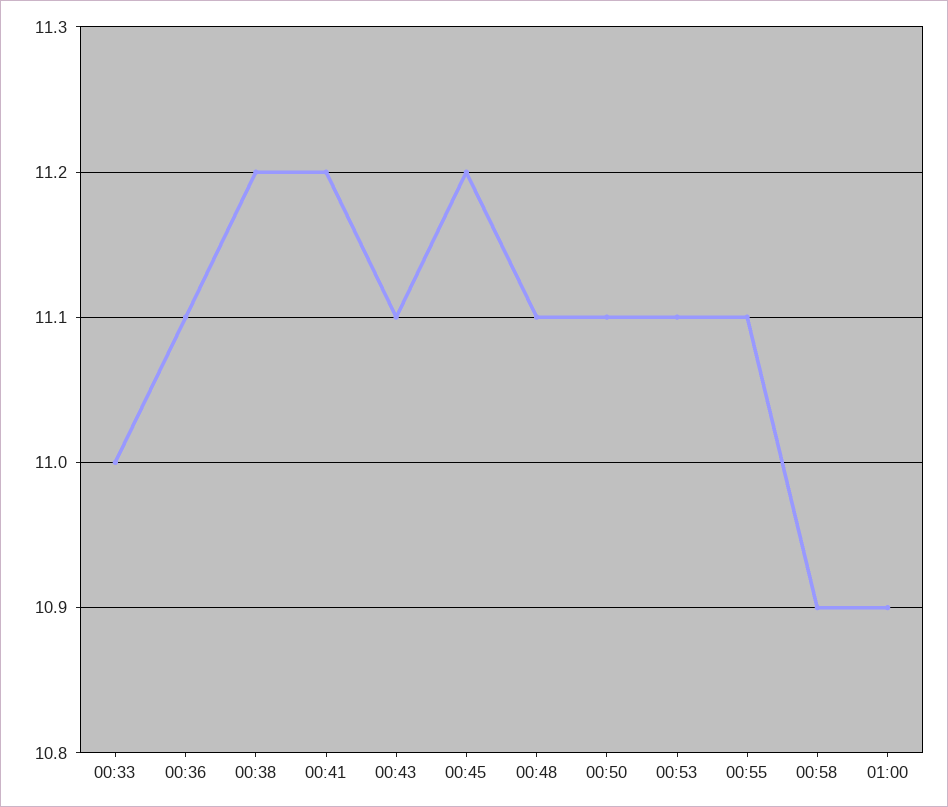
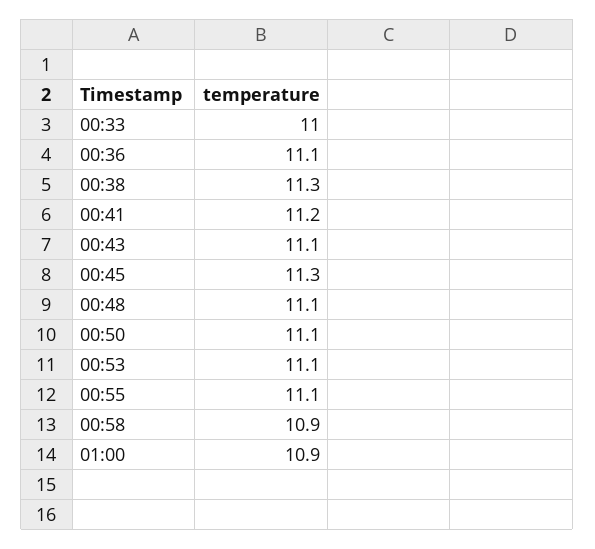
  {
    "00:33": 11,
    "00:36": 11.1,
-   "00:38": 11.2,
+   "00:38": 11.3,
    "00:41": 11.2,
    "00:43": 11.1,
-   "00:45": 11.2,
+   "00:45": 11.3,
    "00:48": 11.1,
    "00:50": 11.1,
    "00:53": 11.1,
    "00:55": 11.1,
    "00:58": 10.9,
    "01:00": 10.9
  }

